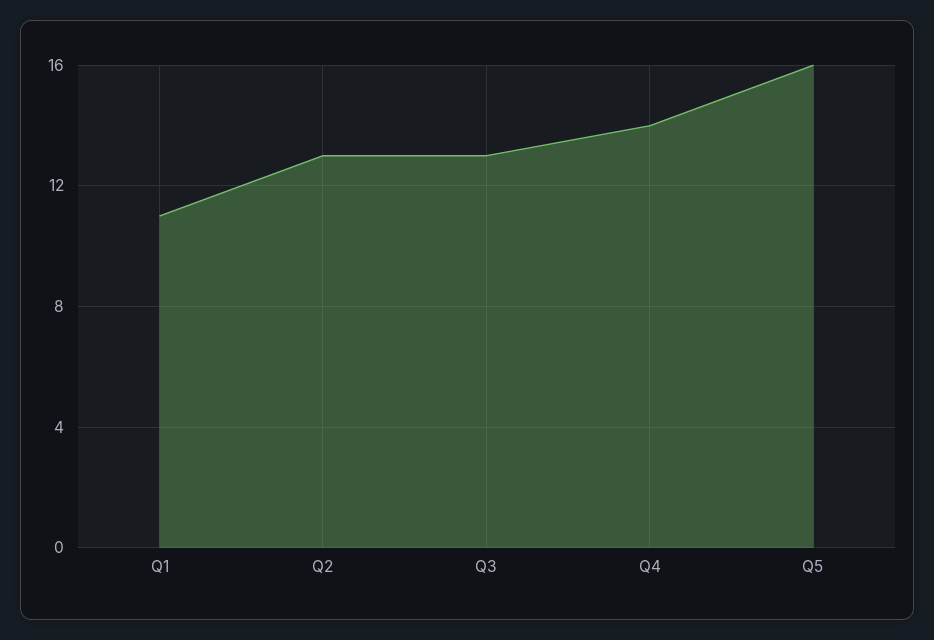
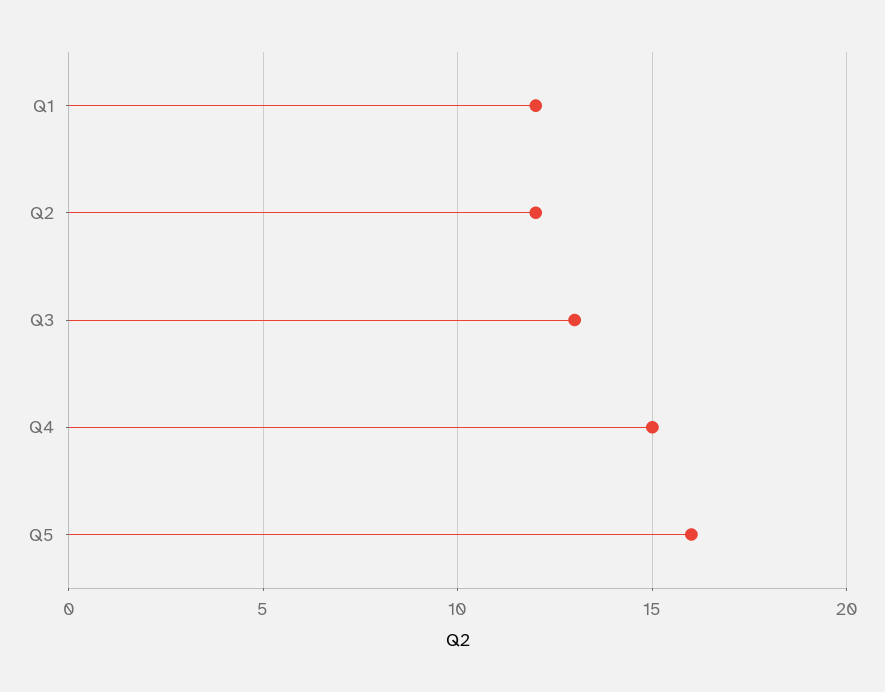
  {
-   "Q1": 11,
+   "Q1": 12,
-   "Q2": 13,
+   "Q2": 12,
    "Q3": 13,
-   "Q4": 14,
+   "Q4": 15,
    "Q5": 16
  }

